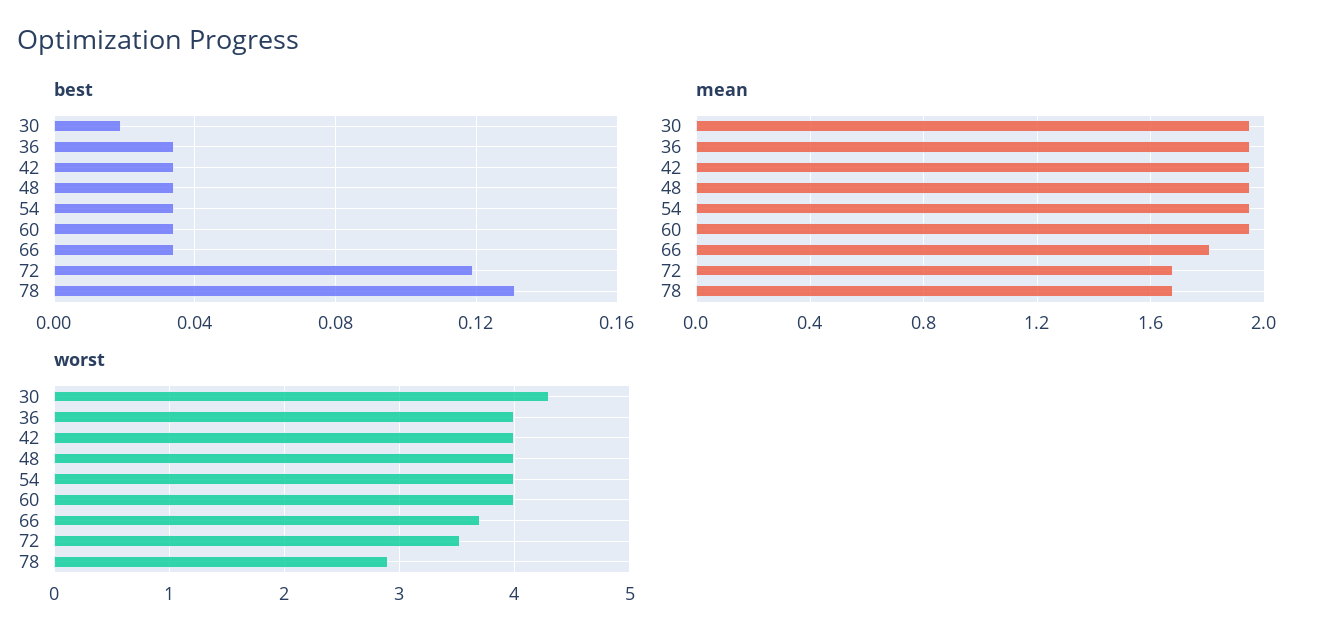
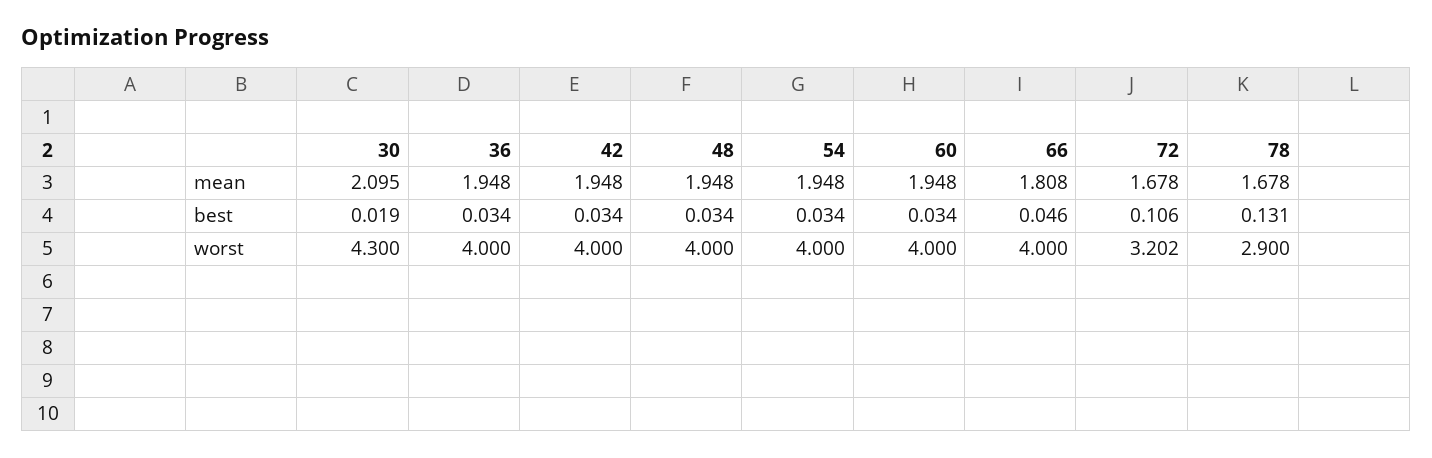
  {
    "best": {
      "30": 0.019,
      "36": 0.034,
      "42": 0.034,
      "48": 0.034,
      "54": 0.034,
      "60": 0.034,
-     "66": 0.035,
+     "66": 0.046,
-     "72": 0.12,
+     "72": 0.106,
      "78": 0.131
    },
    "mean": {
-     "30": 1.95,
+     "30": 2.095,
      "36": 1.948,
      "42": 1.948,
      "48": 1.948,
      "54": 1.948,
      "60": 1.948,
      "66": 1.808,
      "72": 1.678,
      "78": 1.678
    },
    "worst": {
      "30": 4.3,
      "36": 4,
      "42": 4,
      "48": 4,
      "54": 4,
      "60": 4,
-     "66": 3.7,
+     "66": 4,
-     "72": 3.5,
+     "72": 3.202,
      "78": 2.9
    }
  }

